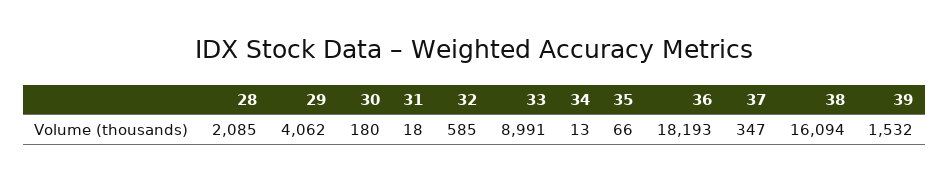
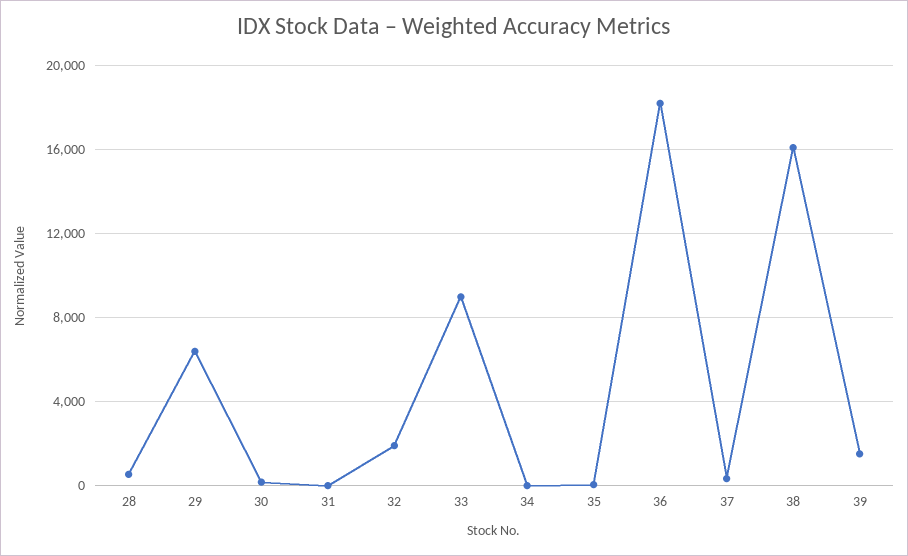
  {
-   "28": 2085,
+   "28": 500,
-   "29": 4062,
+   "29": 6500,
    "30": 180,
    "31": 18,
-   "32": 585,
+   "32": 2000,
    "33": 8991,
    "34": 13,
    "35": 66,
    "36": 18193,
    "37": 347,
    "38": 16094,
    "39": 1532
  }

